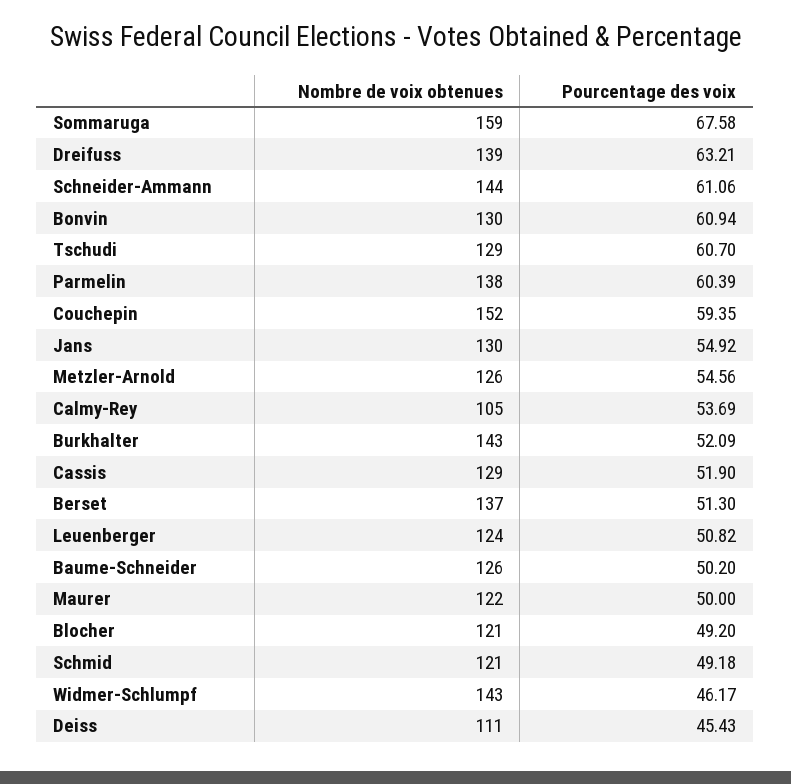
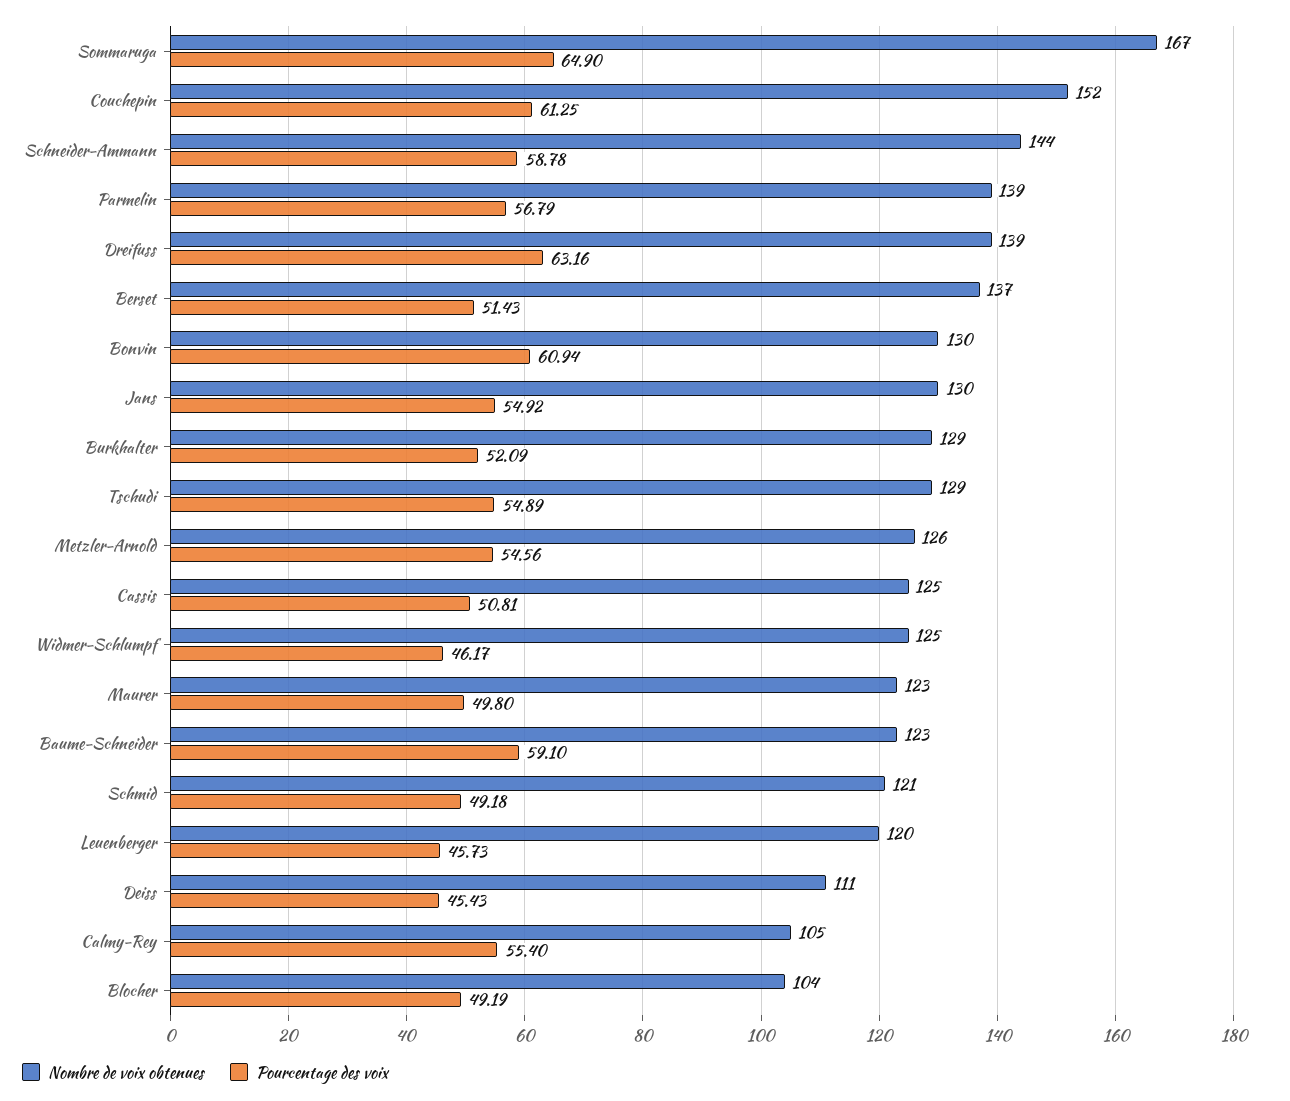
  {
    "Nombre de voix obtenues": {
-     "Sommaruga": 159,
+     "Sommaruga": 167,
      "Dreifuss": 139,
      "Schneider-Ammann": 144,
      "Bonvin": 130,
      "Tschudi": 129,
-     "Parmelin": 138,
+     "Parmelin": 139,
      "Couchepin": 152,
      "Jans": 130,
      "Metzler-Arnold": 126,
      "Calmy-Rey": 105,
-     "Burkhalter": 143,
+     "Burkhalter": 129,
-     "Cassis": 129,
+     "Cassis": 125,
      "Berset": 137,
-     "Leuenberger": 124,
+     "Leuenberger": 120,
-     "Baume-Schneider": 126,
+     "Baume-Schneider": 123,
-     "Maurer": 122,
+     "Maurer": 123,
-     "Blocher": 121,
+     "Blocher": 104,
      "Schmid": 121,
-     "Widmer-Schlumpf": 143,
+     "Widmer-Schlumpf": 125,
      "Deiss": 111
    },
    "Pourcentage des voix": {
-     "Sommaruga": 67.58,
+     "Sommaruga": 64.9,
-     "Dreifuss": 63.21,
+     "Dreifuss": 63.16,
-     "Schneider-Ammann": 61.06,
+     "Schneider-Ammann": 58.78,
      "Bonvin": 60.94,
-     "Tschudi": 60.7,
+     "Tschudi": 54.89,
-     "Parmelin": 60.39,
+     "Parmelin": 56.79,
-     "Couchepin": 59.35,
+     "Couchepin": 61.25,
      "Jans": 54.92,
      "Metzler-Arnold": 54.56,
-     "Calmy-Rey": 53.69,
+     "Calmy-Rey": 55.4,
      "Burkhalter": 52.09,
-     "Cassis": 51.9,
+     "Cassis": 50.81,
-     "Berset": 51.3,
+     "Berset": 51.43,
-     "Leuenberger": 50.82,
+     "Leuenberger": 45.73,
-     "Baume-Schneider": 50.2,
+     "Baume-Schneider": 59.1,
-     "Maurer": 50,
+     "Maurer": 49.8,
-     "Blocher": 49.2,
+     "Blocher": 49.19,
      "Schmid": 49.18,
      "Widmer-Schlumpf": 46.17,
      "Deiss": 45.43
    }
  }

